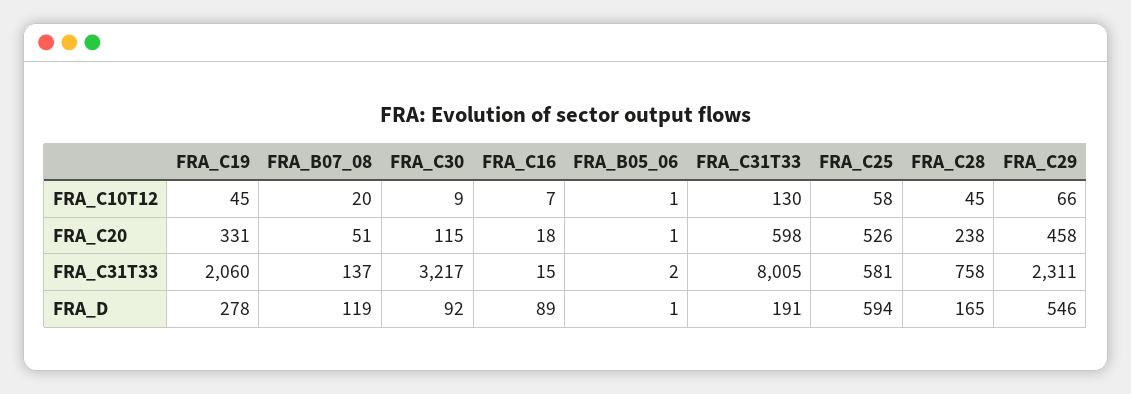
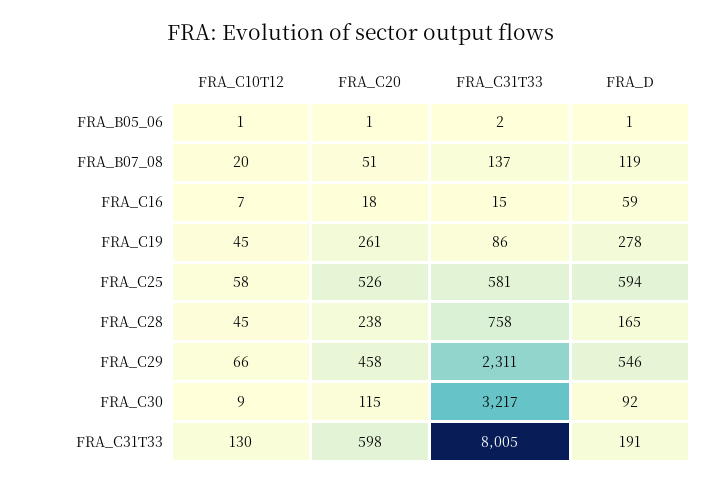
  {
    "FRA_C19": {
      "FRA_C10T12": 45,
-     "FRA_C20": 331,
+     "FRA_C20": 261,
-     "FRA_C31T33": 2060,
+     "FRA_C31T33": 86,
      "FRA_D": 278
    },
    "FRA_B07_08": {
      "FRA_C10T12": 20,
      "FRA_C20": 51,
      "FRA_C31T33": 137,
      "FRA_D": 119
    },
    "FRA_C30": {
      "FRA_C10T12": 9,
      "FRA_C20": 115,
      "FRA_C31T33": 3217,
      "FRA_D": 92
    },
    "FRA_C16": {
      "FRA_C10T12": 7,
      "FRA_C20": 18,
      "FRA_C31T33": 15,
-     "FRA_D": 89
+     "FRA_D": 59
    },
    "FRA_B05_06": {
      "FRA_C10T12": 1,
      "FRA_C20": 1,
      "FRA_C31T33": 2,
      "FRA_D": 1
    },
    "FRA_C31T33": {
      "FRA_C10T12": 130,
      "FRA_C20": 598,
      "FRA_C31T33": 8005,
      "FRA_D": 191
    },
    "FRA_C25": {
      "FRA_C10T12": 58,
      "FRA_C20": 526,
      "FRA_C31T33": 581,
      "FRA_D": 594
    },
    "FRA_C28": {
      "FRA_C10T12": 45,
      "FRA_C20": 238,
      "FRA_C31T33": 758,
      "FRA_D": 165
    },
    "FRA_C29": {
      "FRA_C10T12": 66,
      "FRA_C20": 458,
      "FRA_C31T33": 2311,
      "FRA_D": 546
    }
  }

